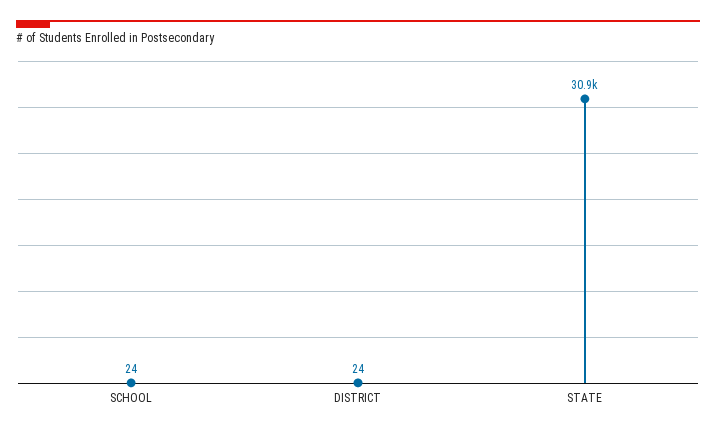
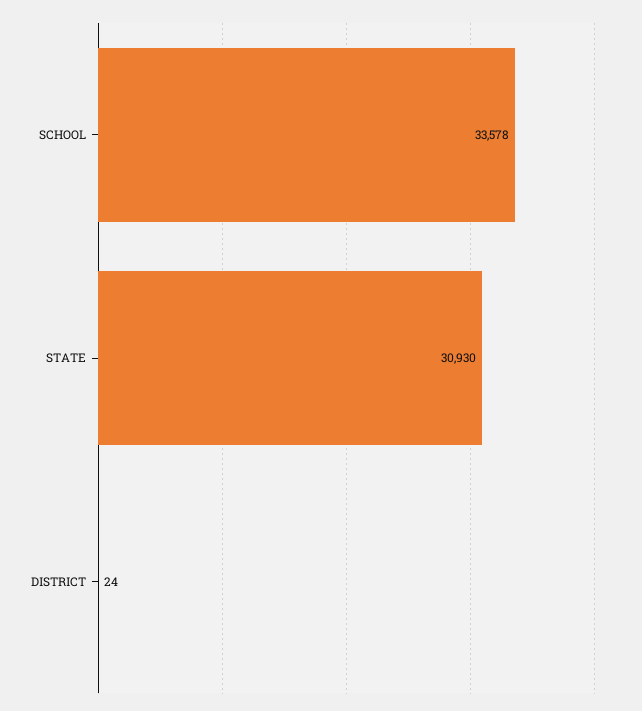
  {
-   "SCHOOL": 24,
+   "SCHOOL": 33578,
    "DISTRICT": 24,
    "STATE": 30930
  }

